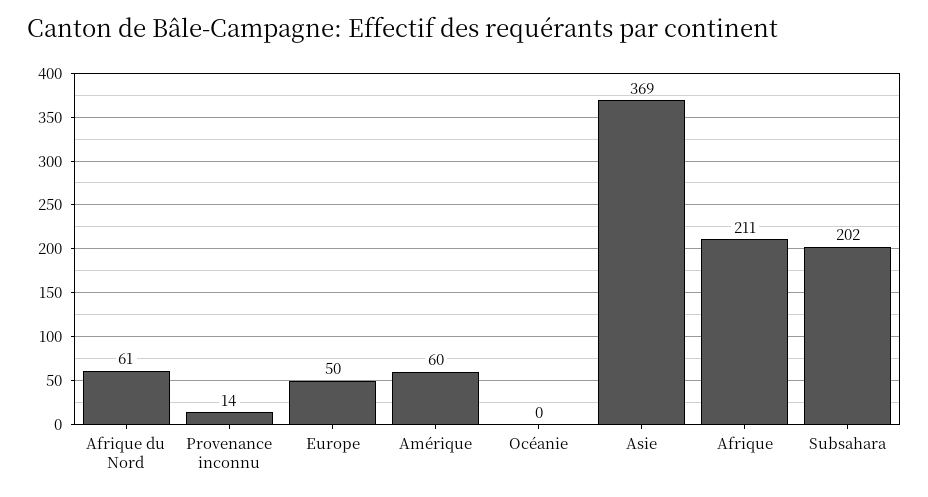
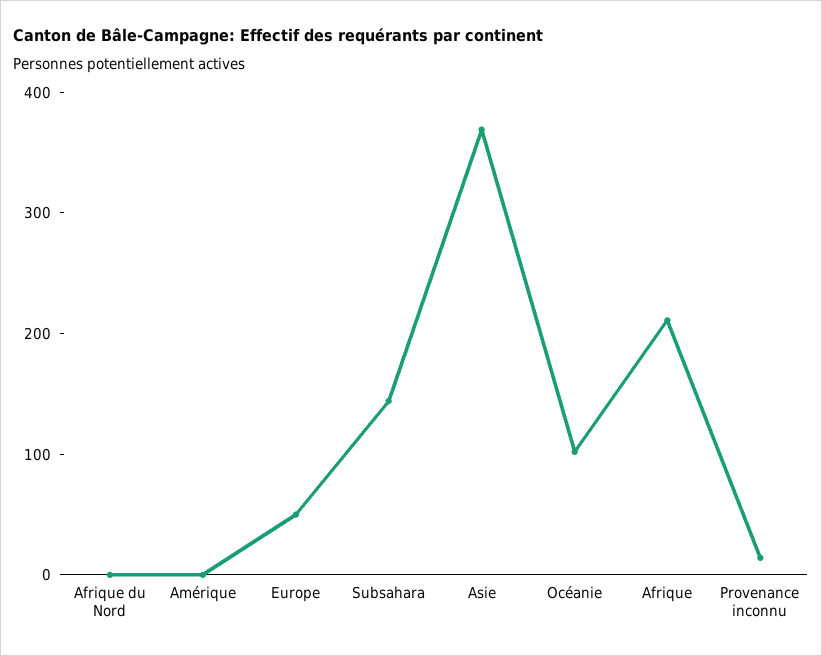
  {
-   "Afrique du Nord": 61,
+   "Afrique du Nord": 0,
    "Provenance inconnu": 14,
    "Europe": 50,
-   "Amérique": 60,
+   "Amérique": 0,
-   "Océanie": 0,
+   "Océanie": 100,
    "Asie": 369,
    "Afrique": 211,
-   "Subsahara": 202
+   "Subsahara": 140
  }

